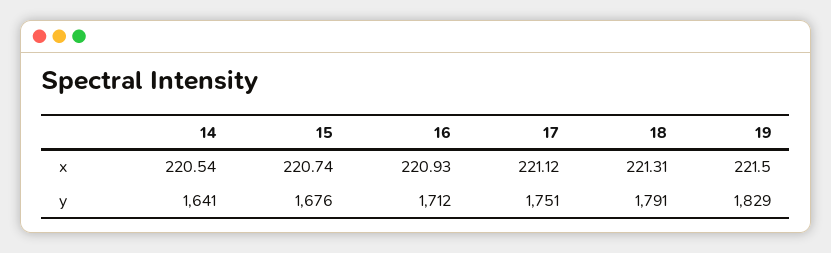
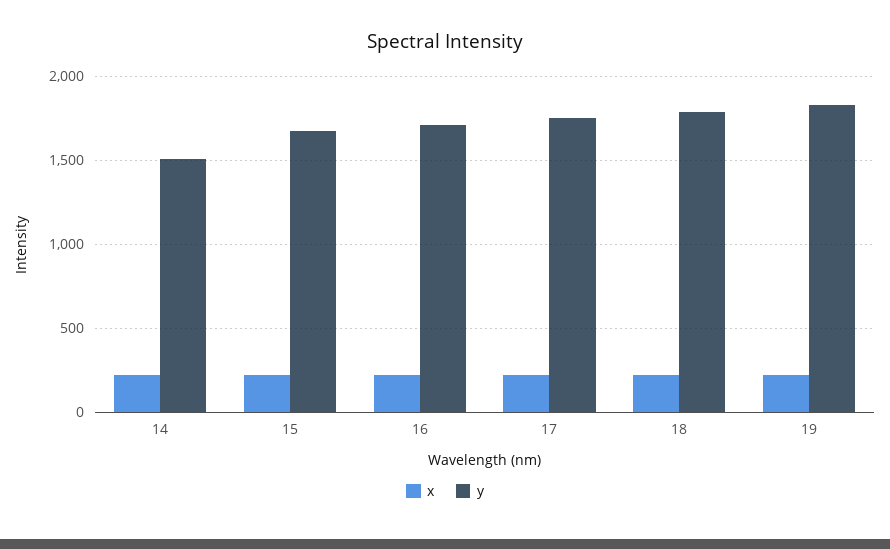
  {
    "x": {
      "14": 220.54,
      "15": 220.74,
      "16": 220.93,
      "17": 221.12,
      "18": 221.31,
      "19": 221.5
    },
    "y": {
-     "14": 1641,
+     "14": 1500,
      "15": 1676,
      "16": 1712,
      "17": 1751,
      "18": 1791,
      "19": 1829
    }
  }

